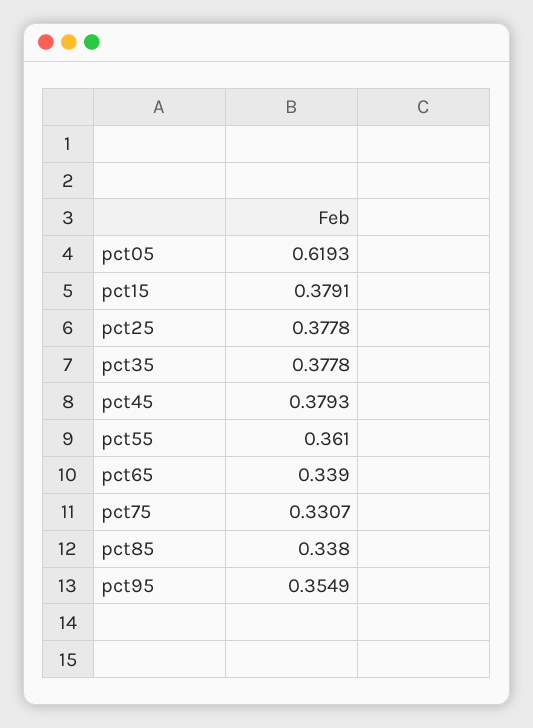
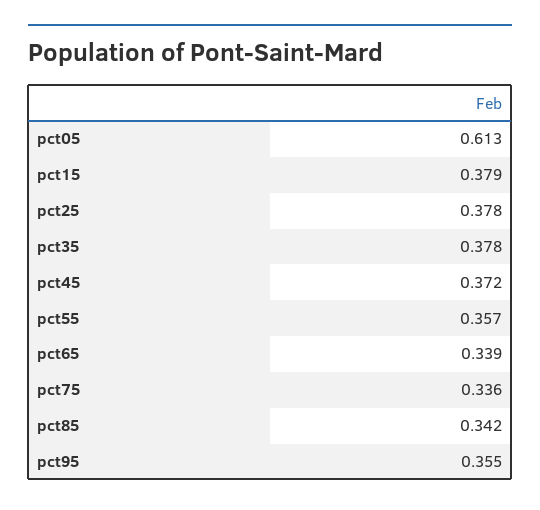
  {
-   "pct05": 0.6193,
+   "pct05": 0.613,
    "pct15": 0.3791,
    "pct25": 0.3778,
    "pct35": 0.3778,
-   "pct45": 0.3793,
+   "pct45": 0.372,
-   "pct55": 0.361,
+   "pct55": 0.357,
    "pct65": 0.339,
-   "pct75": 0.3307,
+   "pct75": 0.336,
-   "pct85": 0.338,
+   "pct85": 0.342,
    "pct95": 0.3549
  }

